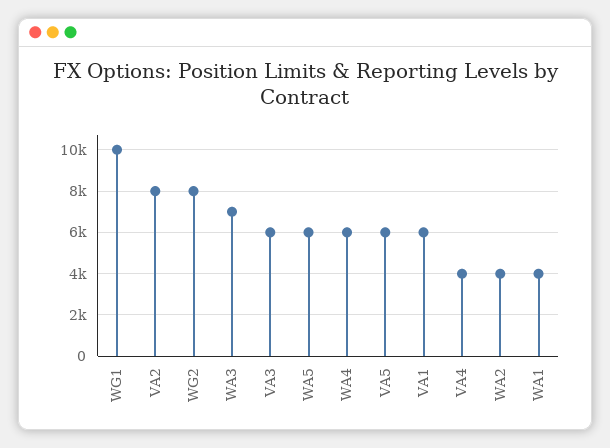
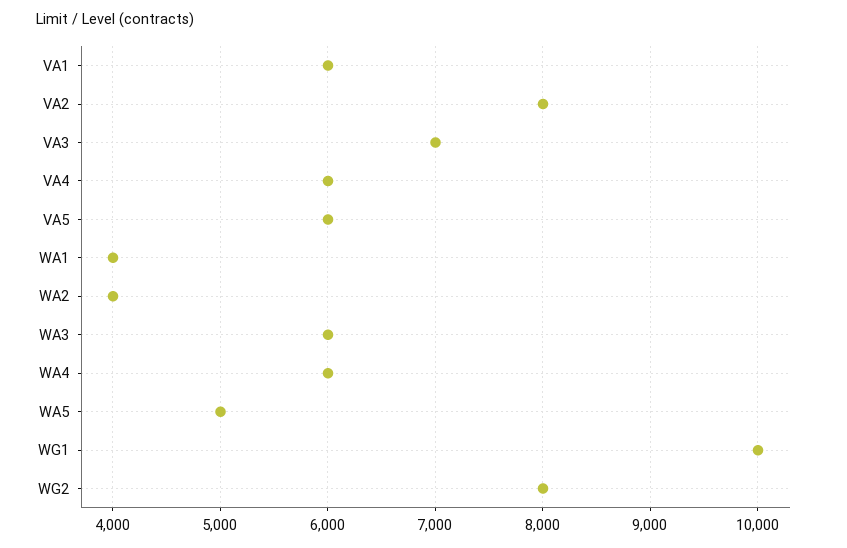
  {
    "WG1": 10000,
    "VA2": 8000,
    "WG2": 8000,
-   "WA3": 7000,
+   "WA3": 6000,
-   "VA3": 6000,
+   "VA3": 7000,
-   "WA5": 6000,
+   "WA5": 5000,
    "WA4": 6000,
    "VA5": 6000,
    "VA1": 6000,
-   "VA4": 4000,
+   "VA4": 6000,
    "WA2": 4000,
    "WA1": 4000
  }

